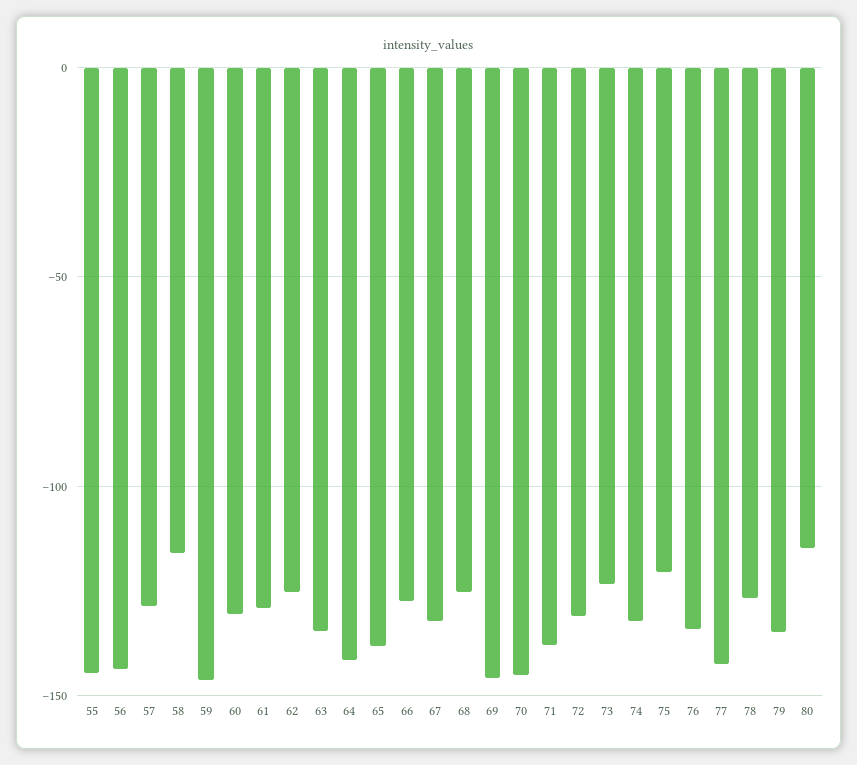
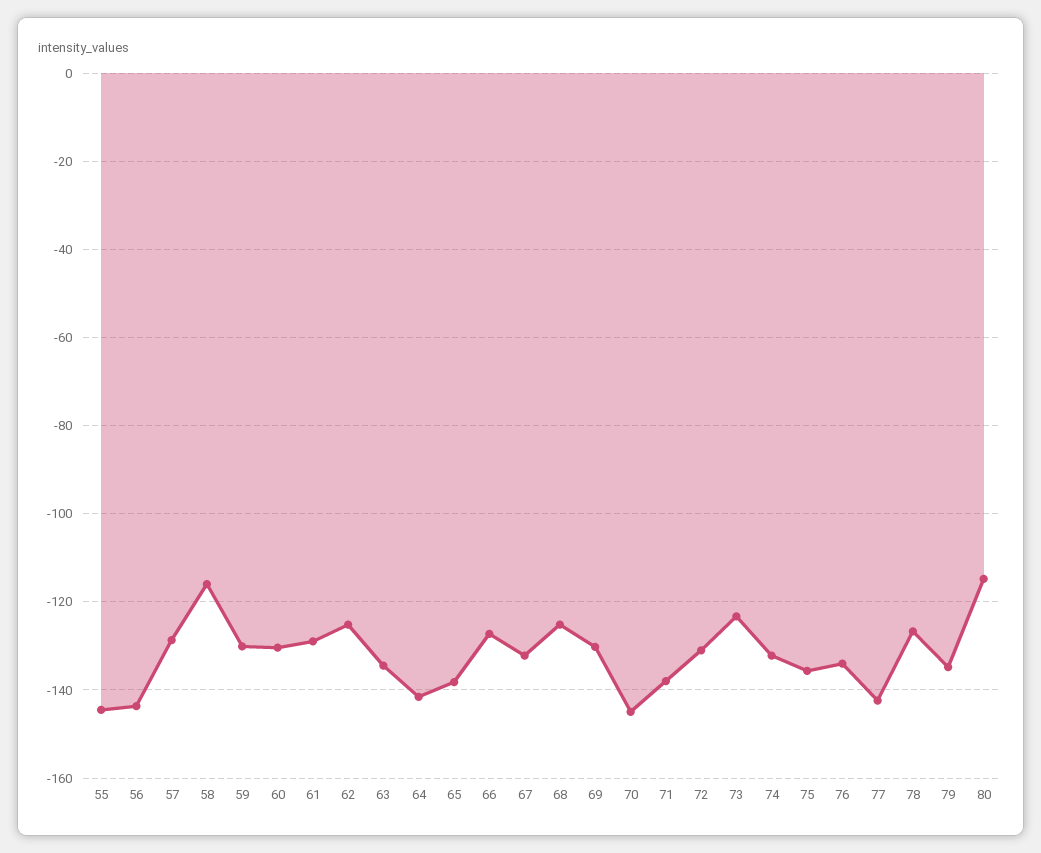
  {
    "55": -144,
    "56": -144,
    "57": -128,
    "58": -116,
-   "59": -145,
+   "59": -130,
    "60": -130,
    "61": -130,
    "62": -126,
    "63": -134,
    "64": -142,
    "65": -138,
    "66": -128,
    "67": -132,
    "68": -126,
-   "69": -145,
+   "69": -130,
    "70": -146,
    "71": -138,
    "72": -132,
    "73": -124,
    "74": -132,
-   "75": -120,
+   "75": -136,
    "76": -134,
    "77": -142,
    "78": -126,
    "79": -134,
    "80": -114
  }

